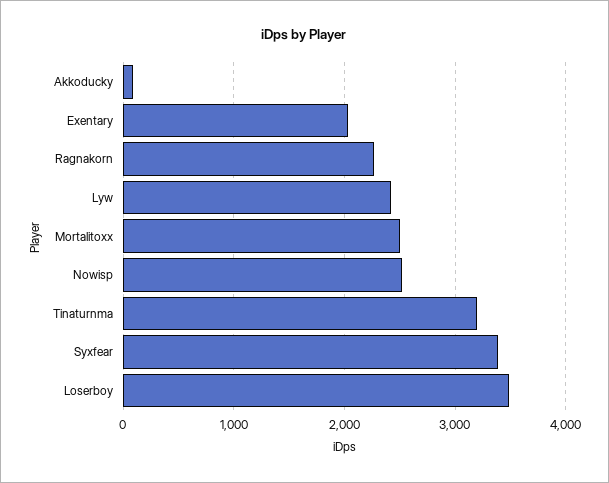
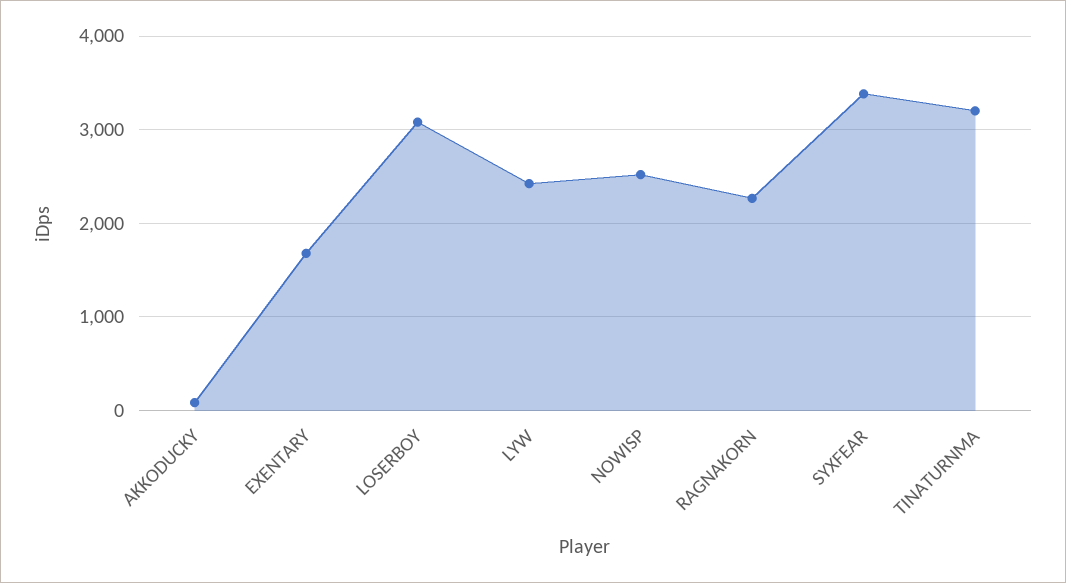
  {
    "Akkoducky": 100,
-   "Exentary": 2000,
+   "Exentary": 1700,
    "Ragnakorn": 2300,
    "Lyw": 2400,
-   "Mortalitoxx": 2500,
    "Nowisp": 2500,
    "Tinaturnma": 3200,
    "Syxfear": 3400,
-   "Loserboy": 3500
+   "Loserboy": 3100
  }

